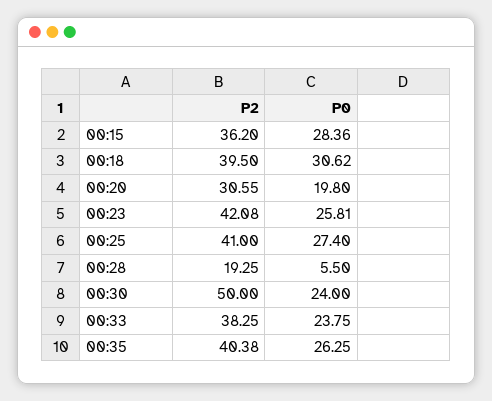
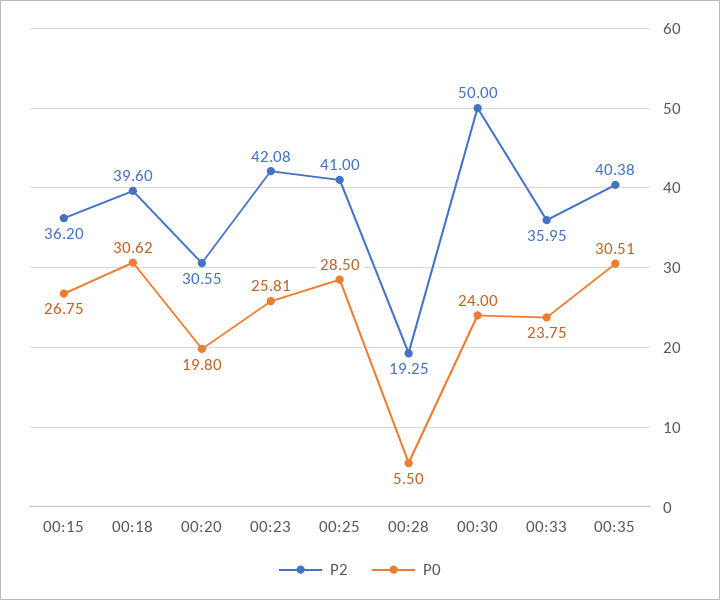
  {
    "P2": {
      "00:15": 36.2,
-     "00:18": 39.5,
+     "00:18": 39.6,
      "00:20": 30.55,
      "00:23": 42.08,
      "00:25": 41,
      "00:28": 19.25,
      "00:30": 50,
-     "00:33": 38.25,
+     "00:33": 35.95,
      "00:35": 40.38
    },
    "P0": {
-     "00:15": 28.36,
+     "00:15": 26.75,
      "00:18": 30.62,
      "00:20": 19.8,
      "00:23": 25.81,
-     "00:25": 27.4,
+     "00:25": 28.5,
      "00:28": 5.5,
      "00:30": 24,
      "00:33": 23.75,
-     "00:35": 26.25
+     "00:35": 30.51
    }
  }

